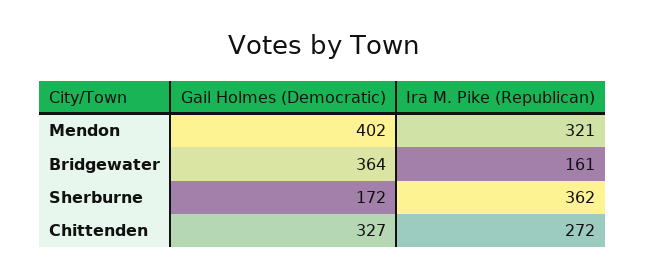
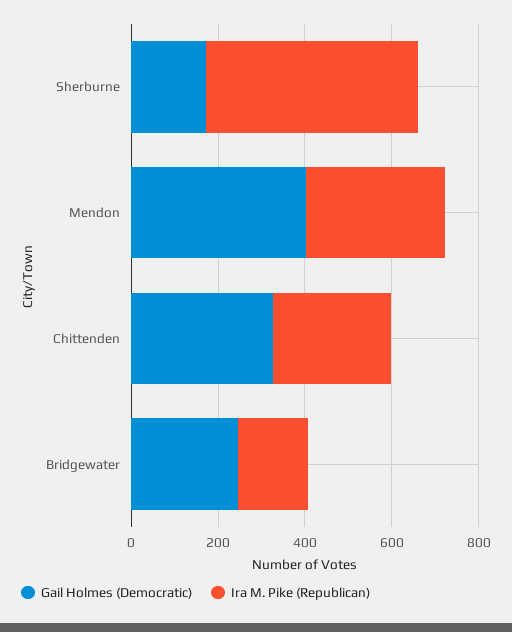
  {
    "Gail Holmes (Democratic)": {
      "Mendon": 402,
-     "Bridgewater": 364,
+     "Bridgewater": 250,
      "Sherburne": 172,
      "Chittenden": 327
    },
    "Ira M. Pike (Republican)": {
      "Mendon": 321,
      "Bridgewater": 161,
-     "Sherburne": 362,
+     "Sherburne": 500,
      "Chittenden": 272
    }
  }

